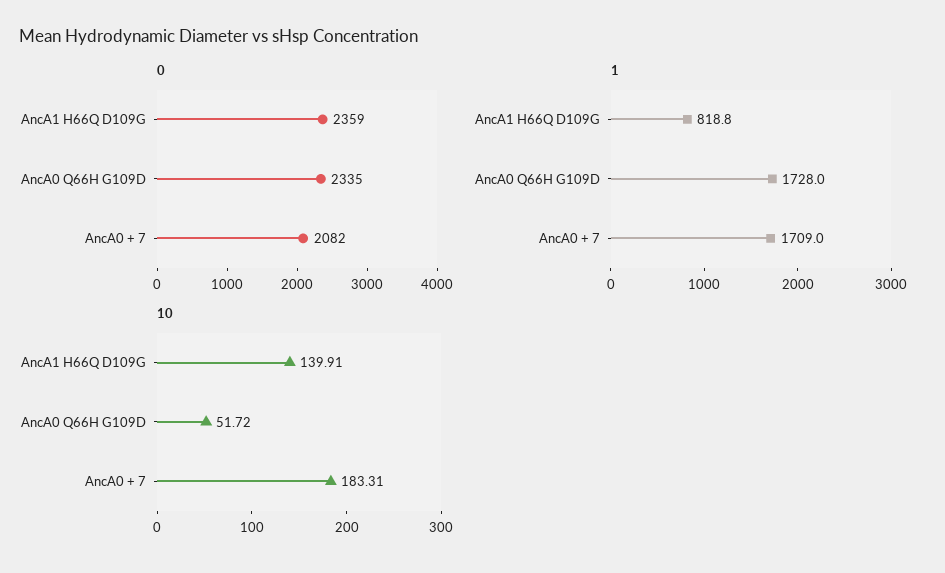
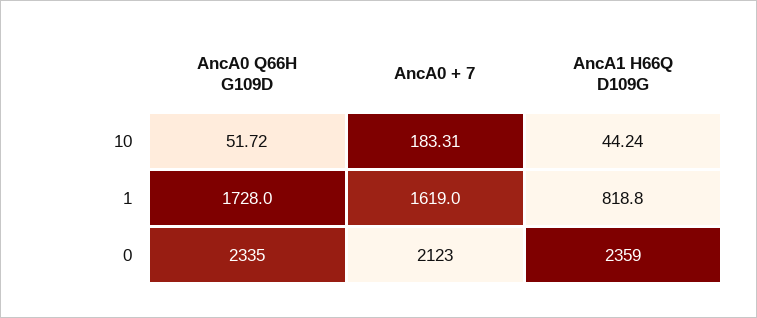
  {
    "0": {
      "AncA1 H66Q D109G": 2359,
      "AncA0 Q66H G109D": 2335,
-     "AncA0 + 7": 2082
+     "AncA0 + 7": 2123
    },
    "1": {
      "AncA1 H66Q D109G": 818.8,
      "AncA0 Q66H G109D": 1728,
-     "AncA0 + 7": 1709
+     "AncA0 + 7": 1619
    },
    "10": {
-     "AncA1 H66Q D109G": 139.91,
+     "AncA1 H66Q D109G": 44.24,
      "AncA0 Q66H G109D": 51.72,
      "AncA0 + 7": 183.31
    }
  }

